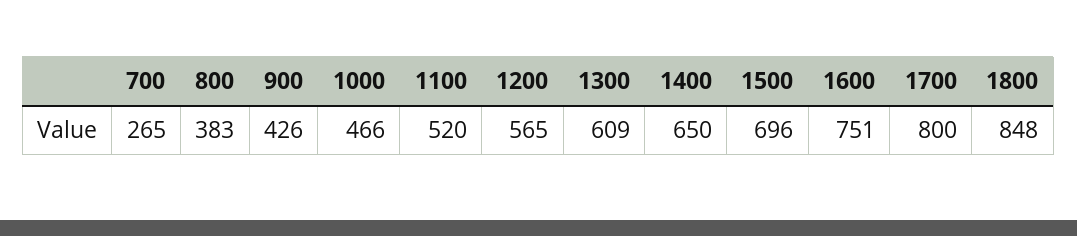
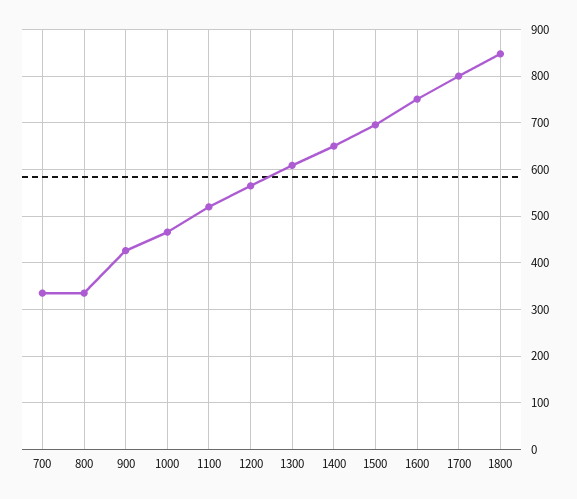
  {
-   "700": 265,
+   "700": 340,
-   "800": 383,
+   "800": 340,
    "900": 426,
    "1000": 466,
    "1100": 520,
    "1200": 565,
    "1300": 609,
    "1400": 650,
    "1500": 696,
    "1600": 751,
    "1700": 800,
    "1800": 848
  }

